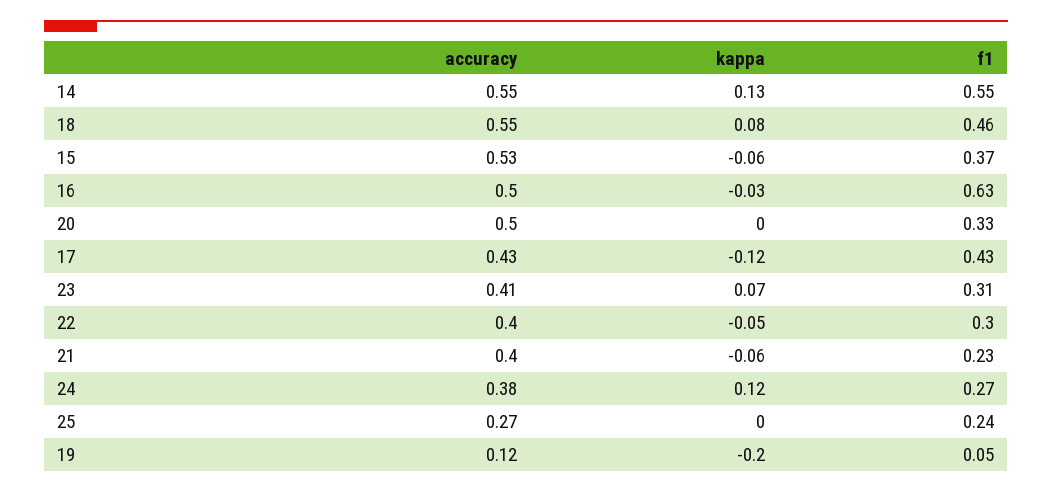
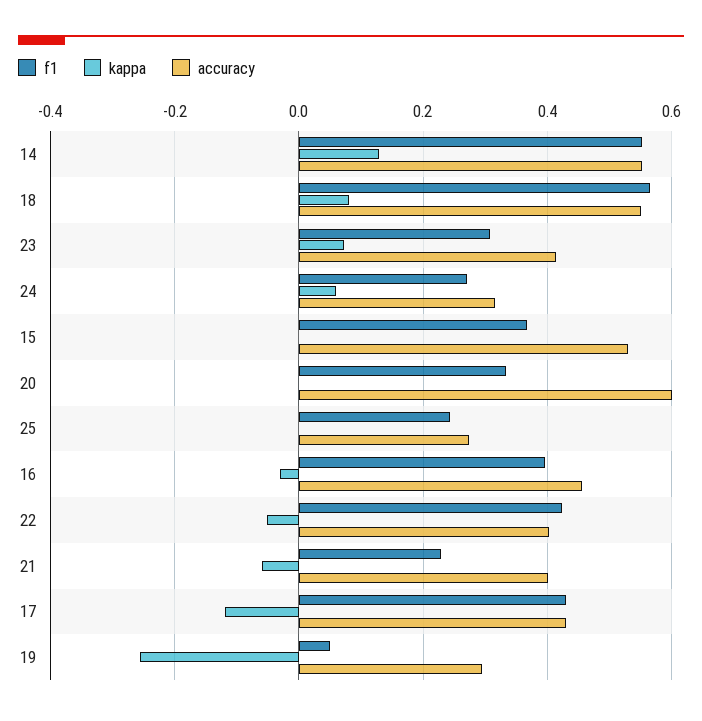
  {
    "accuracy": {
      "14": 0.55,
      "18": 0.55,
      "15": 0.53,
-     "16": 0.5,
+     "16": 0.46,
-     "20": 0.5,
+     "20": 0.6,
      "17": 0.43,
      "23": 0.41,
      "22": 0.4,
      "21": 0.4,
-     "24": 0.38,
+     "24": 0.32,
      "25": 0.27,
-     "19": 0.12
+     "19": 0.3
    },
    "kappa": {
      "14": 0.13,
      "18": 0.08,
-     "15": -0.06,
+     "15": 0,
      "16": -0.03,
      "20": 0,
      "17": -0.12,
      "23": 0.07,
      "22": -0.05,
      "21": -0.06,
-     "24": 0.12,
+     "24": 0.06,
      "25": 0,
-     "19": -0.2
+     "19": -0.26
    },
    "f1": {
      "14": 0.55,
-     "18": 0.46,
+     "18": 0.56,
      "15": 0.37,
-     "16": 0.63,
+     "16": 0.4,
      "20": 0.33,
      "17": 0.43,
      "23": 0.31,
-     "22": 0.3,
+     "22": 0.42,
      "21": 0.23,
      "24": 0.27,
      "25": 0.24,
      "19": 0.05
    }
  }

